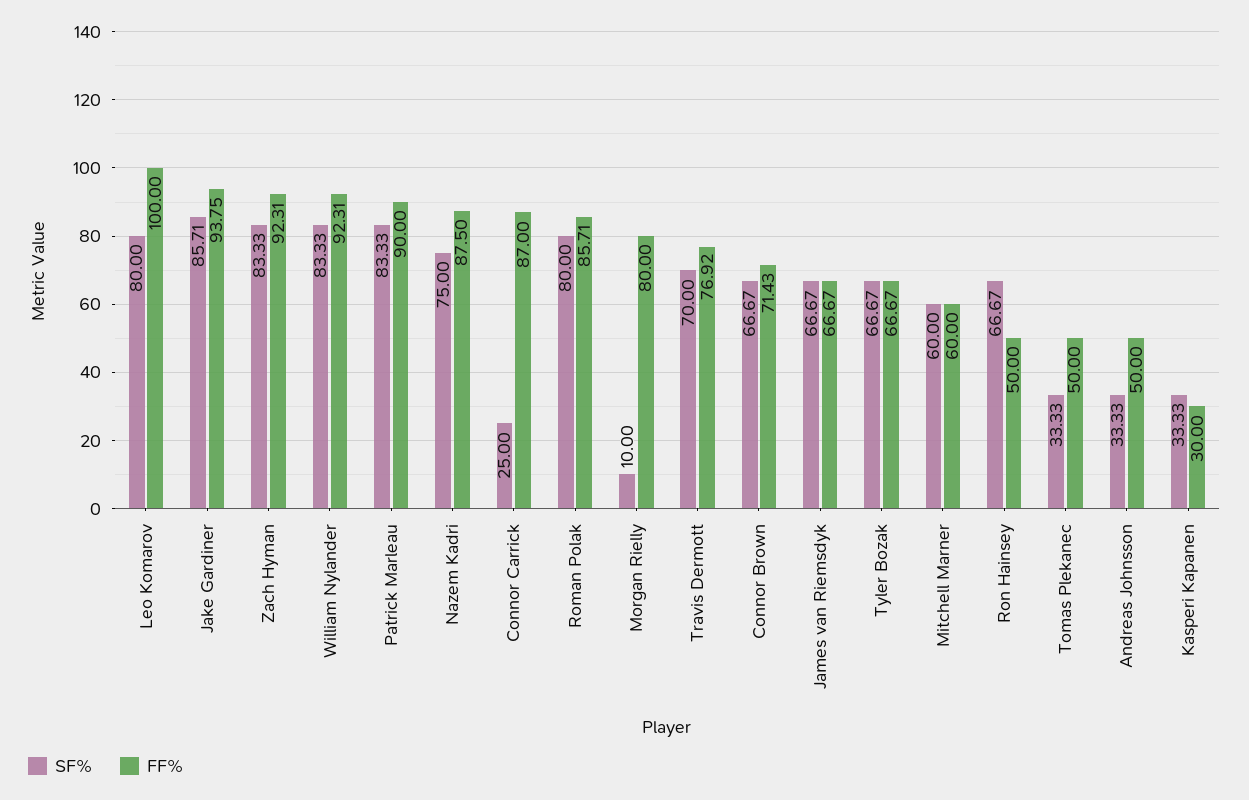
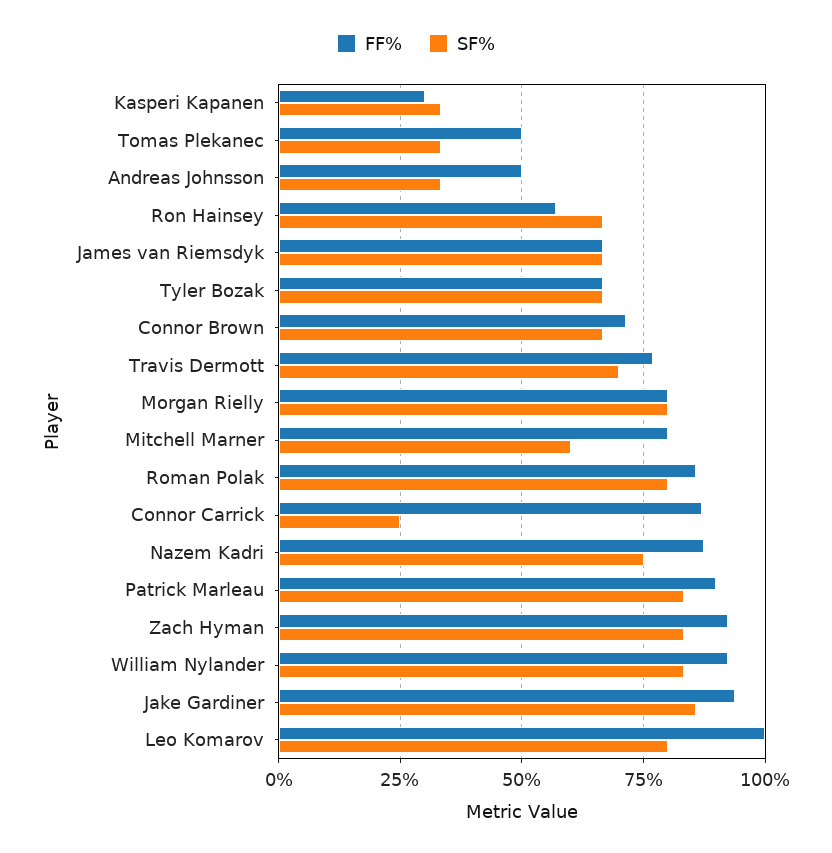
  {
    "SF%": {
      "Leo Komarov": 80,
      "Jake Gardiner": 85.71,
      "Zach Hyman": 83.33,
      "William Nylander": 83.33,
      "Patrick Marleau": 83.33,
      "Nazem Kadri": 75,
      "Connor Carrick": 25,
      "Roman Polak": 80,
-     "Morgan Rielly": 10,
+     "Morgan Rielly": 80,
      "Travis Dermott": 70,
      "Connor Brown": 66.67,
      "James van Riemsdyk": 66.67,
      "Tyler Bozak": 66.67,
      "Mitchell Marner": 60,
      "Ron Hainsey": 66.67,
      "Tomas Plekanec": 33.33,
      "Andreas Johnsson": 33.33,
      "Kasperi Kapanen": 33.33
    },
    "FF%": {
      "Leo Komarov": 100,
      "Jake Gardiner": 93.75,
      "Zach Hyman": 92.31,
      "William Nylander": 92.31,
      "Patrick Marleau": 90,
      "Nazem Kadri": 87.5,
      "Connor Carrick": 87,
      "Roman Polak": 85.71,
      "Morgan Rielly": 80,
      "Travis Dermott": 76.92,
      "Connor Brown": 71.43,
      "James van Riemsdyk": 66.67,
      "Tyler Bozak": 66.67,
-     "Mitchell Marner": 60,
+     "Mitchell Marner": 80,
-     "Ron Hainsey": 50,
+     "Ron Hainsey": 57.5,
      "Tomas Plekanec": 50,
      "Andreas Johnsson": 50,
      "Kasperi Kapanen": 30
    }
  }

